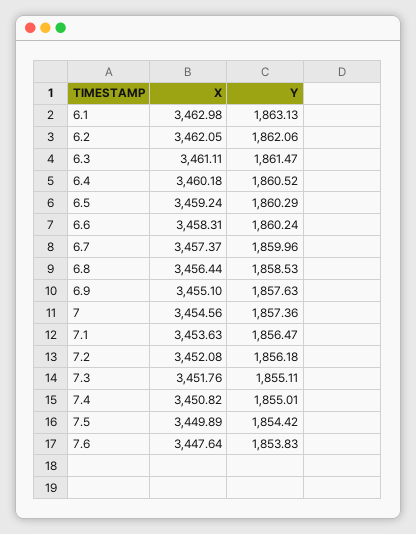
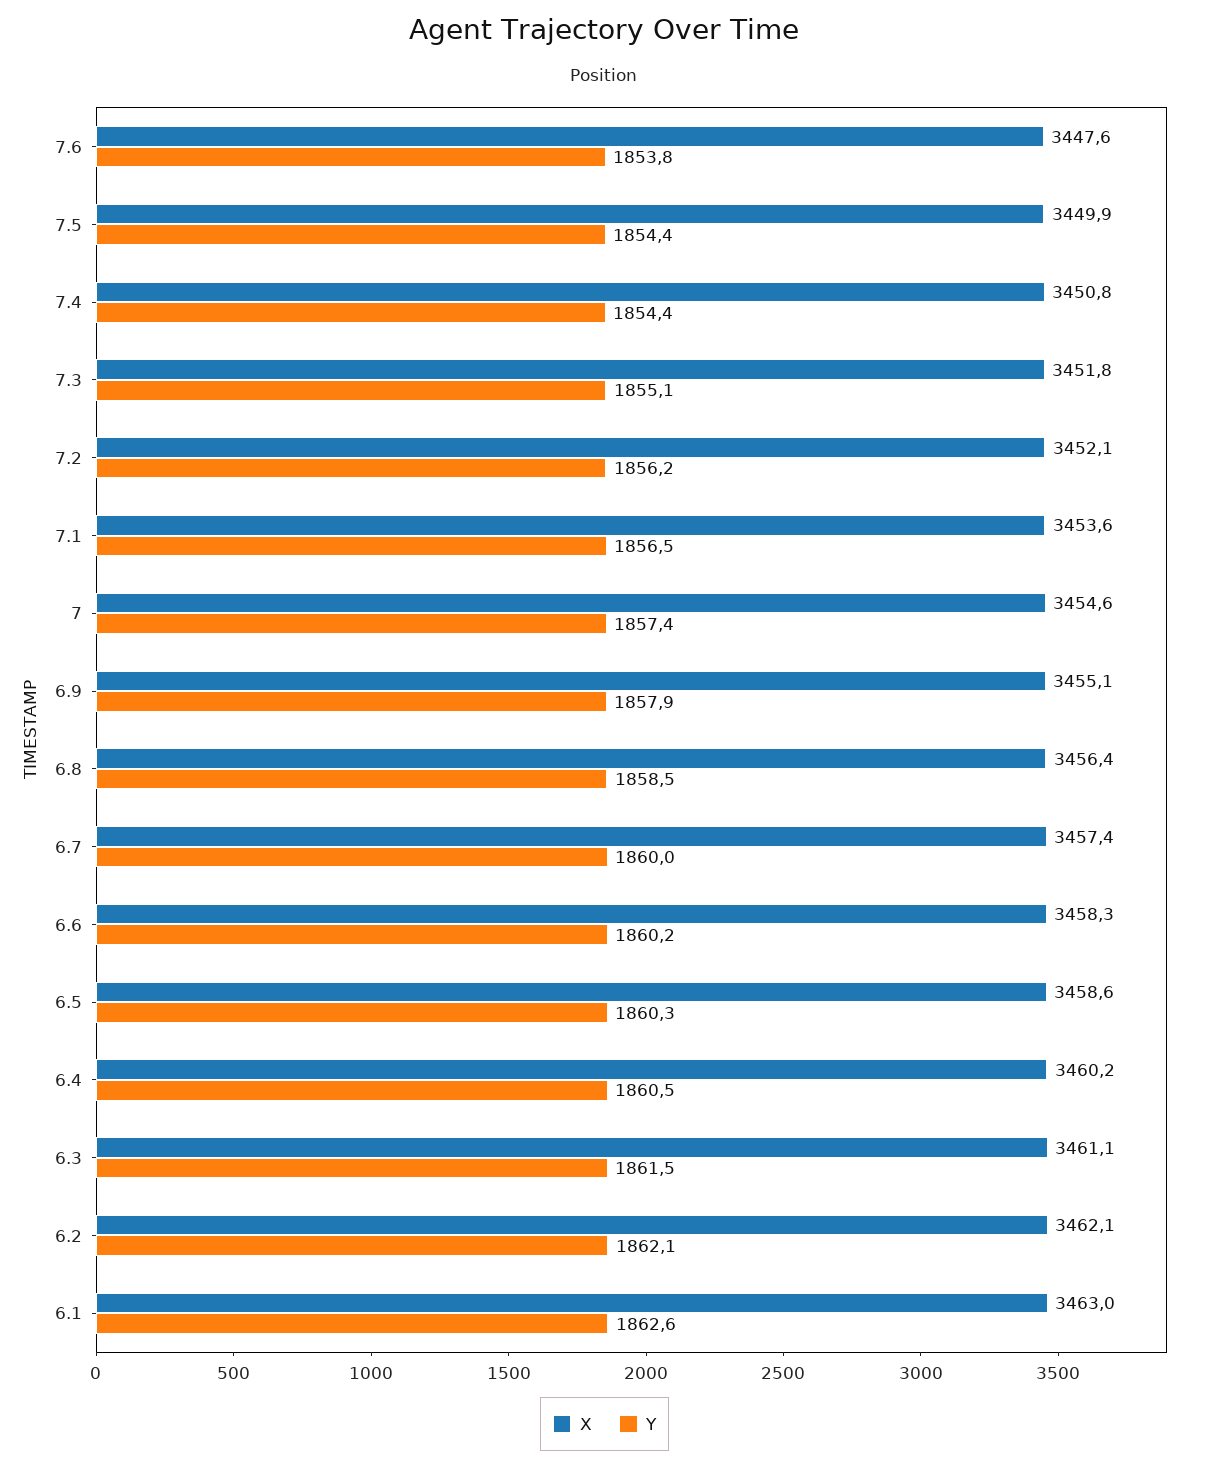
  {
    "X": {
      "6.1": 3462.98,
      "6.2": 3462.05,
      "6.3": 3461.11,
      "6.4": 3460.18,
-     "6.5": 3459.24,
+     "6.5": 3458.6,
      "6.6": 3458.31,
      "6.7": 3457.37,
      "6.8": 3456.44,
      "6.9": 3455.1,
      "7": 3454.56,
      "7.1": 3453.63,
      "7.2": 3452.08,
      "7.3": 3451.76,
      "7.4": 3450.82,
      "7.5": 3449.89,
      "7.6": 3447.64
    },
    "Y": {
-     "6.1": 1863.13,
+     "6.1": 1862.6,
      "6.2": 1862.06,
      "6.3": 1861.47,
      "6.4": 1860.52,
      "6.5": 1860.29,
      "6.6": 1860.24,
      "6.7": 1859.96,
      "6.8": 1858.53,
-     "6.9": 1857.63,
+     "6.9": 1857.9,
      "7": 1857.36,
      "7.1": 1856.47,
      "7.2": 1856.18,
      "7.3": 1855.11,
-     "7.4": 1855.01,
+     "7.4": 1854.4,
      "7.5": 1854.42,
      "7.6": 1853.83
    }
  }

